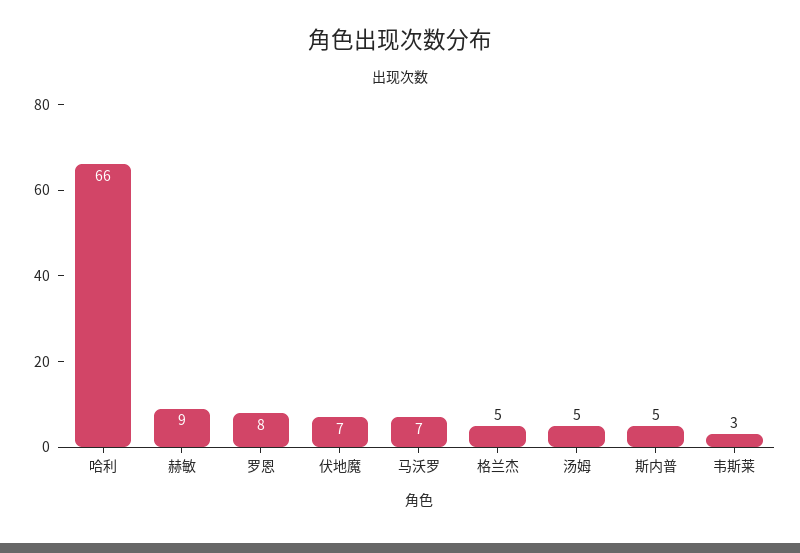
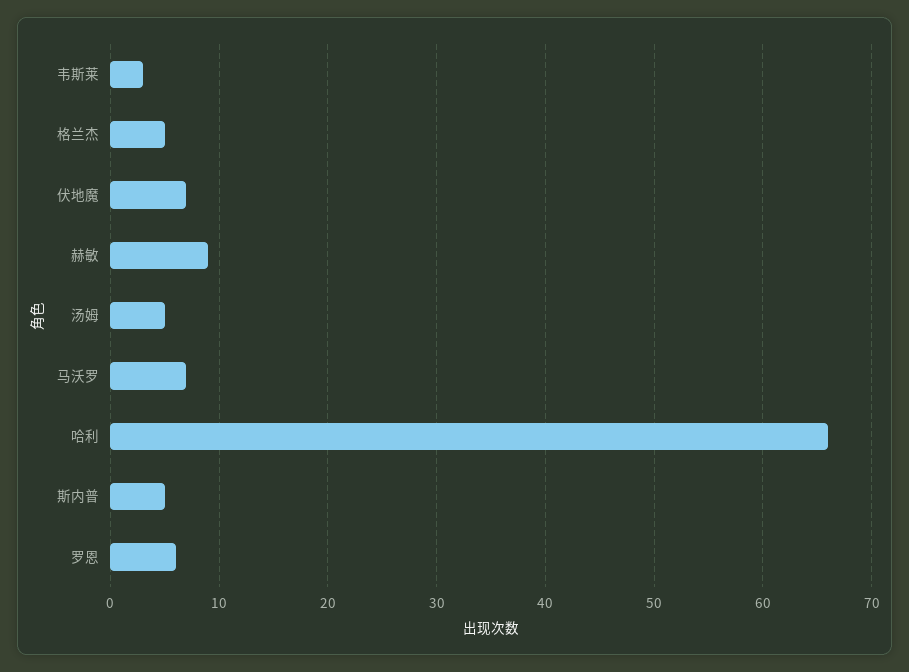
  {
    "哈利": 66,
    "赫敏": 9,
-   "罗恩": 8,
+   "罗恩": 6,
    "伏地魔": 7,
    "马沃罗": 7,
    "格兰杰": 5,
    "汤姆": 5,
    "斯内普": 5,
    "韦斯莱": 3
  }

